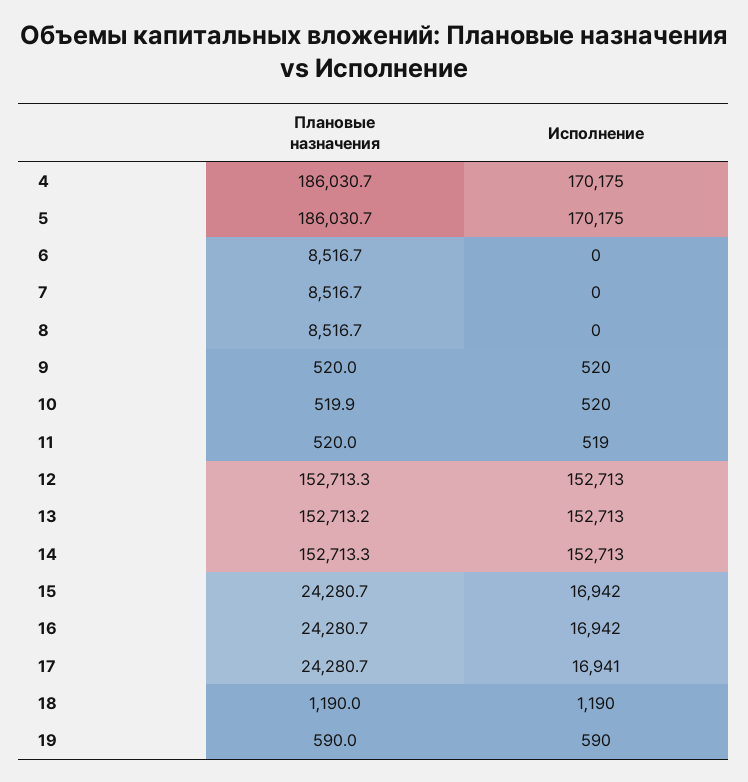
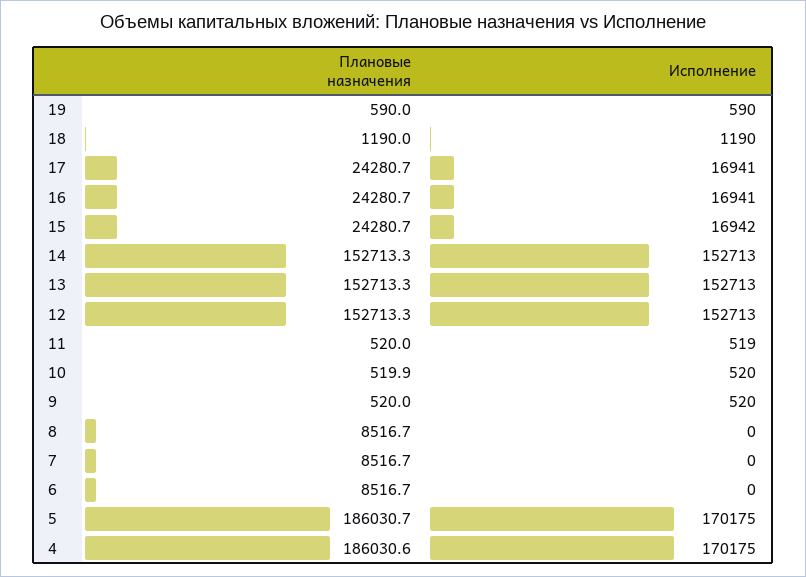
  {
    "Плановые назначения": {
-     "4": 186030.7,
+     "4": 186030.6,
      "5": 186030.7,
      "6": 8516.7,
      "7": 8516.7,
      "8": 8516.7,
      "9": 520,
      "10": 519.9,
      "11": 520,
      "12": 152713.3,
-     "13": 152713.2,
+     "13": 152713.3,
      "14": 152713.3,
      "15": 24280.7,
      "16": 24280.7,
      "17": 24280.7,
      "18": 1190,
      "19": 590
    },
    "Исполнение": {
      "4": 170175,
      "5": 170175,
      "6": 0,
      "7": 0,
      "8": 0,
      "9": 520,
      "10": 520,
      "11": 519,
      "12": 152713,
      "13": 152713,
      "14": 152713,
      "15": 16942,
-     "16": 16942,
+     "16": 16941,
      "17": 16941,
      "18": 1190,
      "19": 590
    }
  }

